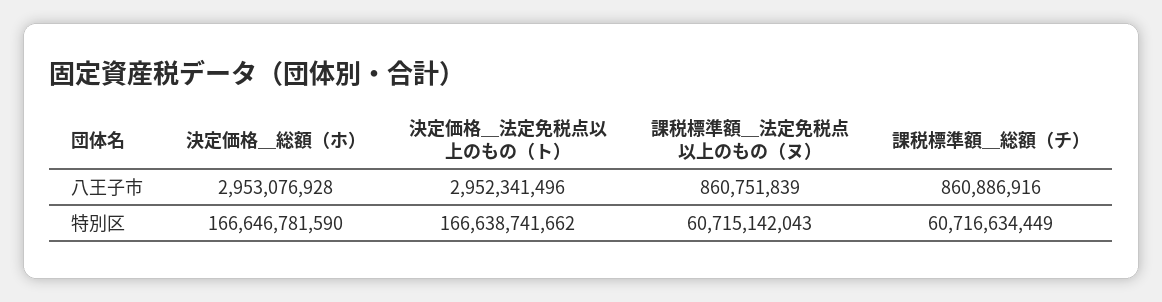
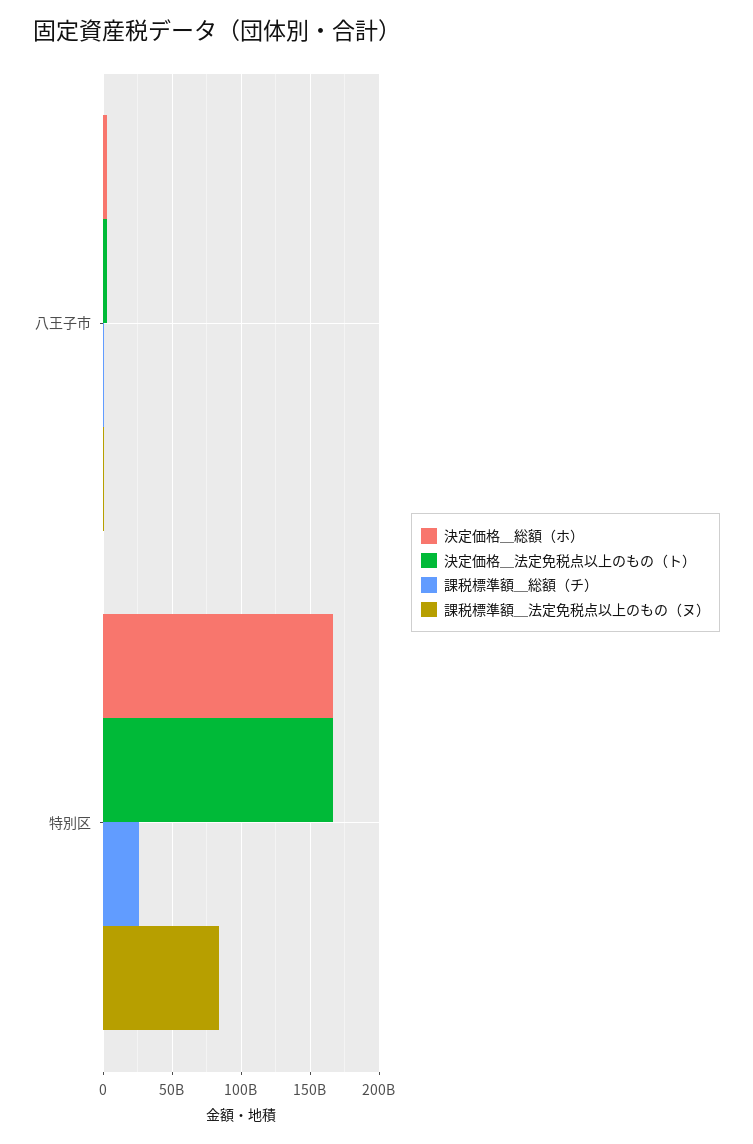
  {
    "決定価格＿総額（ホ）": {
      "八王子市": 2953076928,
      "特別区": 166646781590
    },
    "決定価格＿法定免税点以上のもの（ト）": {
      "八王子市": 2952341496,
      "特別区": 166638741662
    },
    "課税標準額＿法定免税点以上のもの（ヌ）": {
      "八王子市": 860751839,
-     "特別区": 60715142043
+     "特別区": 85000000000
    },
    "課税標準額＿総額（チ）": {
      "八王子市": 860886916,
-     "特別区": 60716634449
+     "特別区": 25000000000
    }
  }

